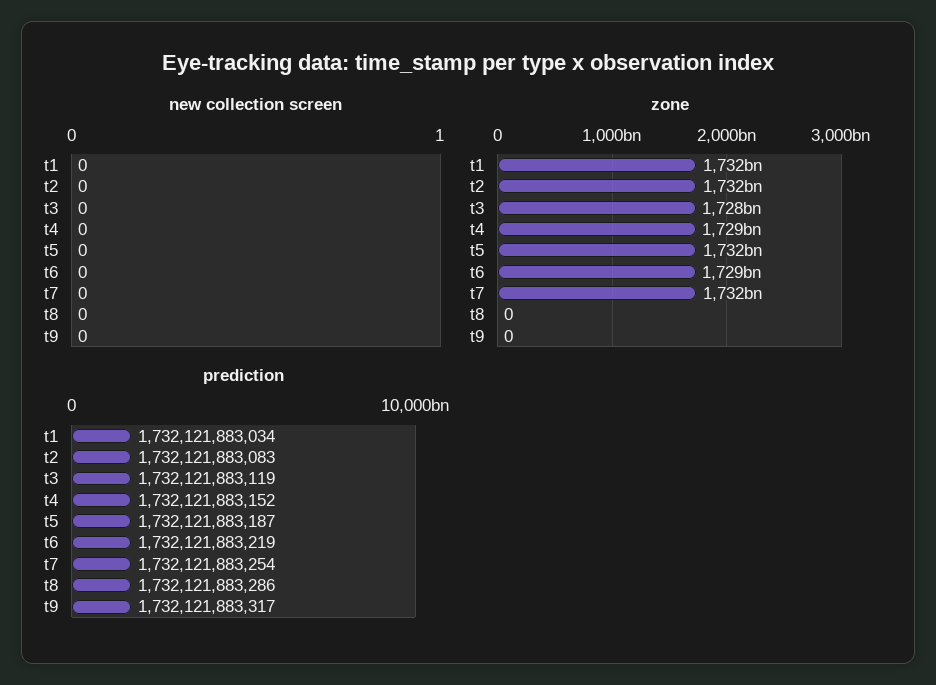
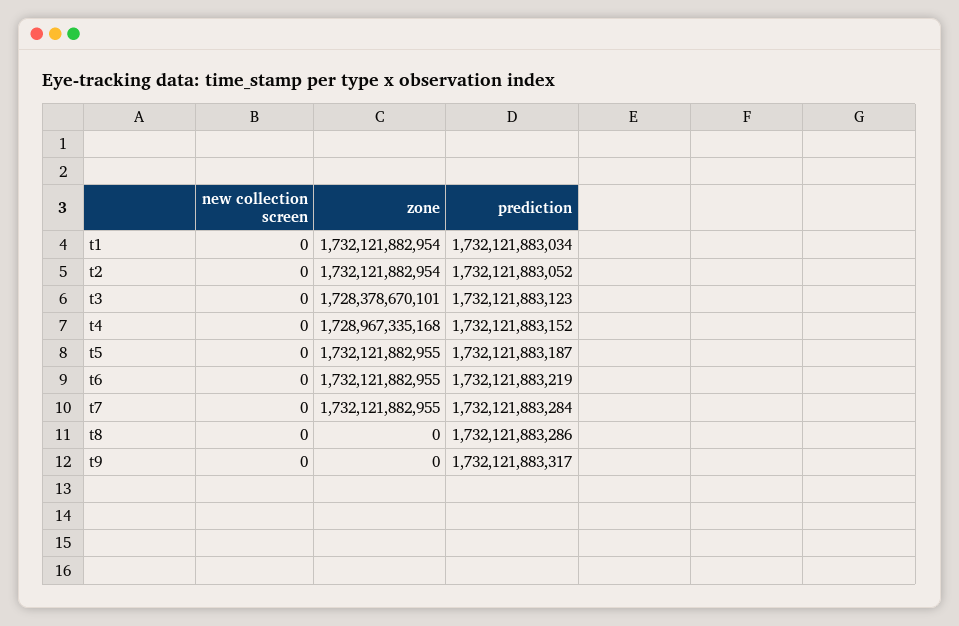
  {
    "new collection screen": {
      "t1": 0,
      "t2": 0,
      "t3": 0,
      "t4": 0,
      "t5": 0,
      "t6": 0,
      "t7": 0,
      "t8": 0,
      "t9": 0
    },
    "zone": {
      "t1": 1732121882954,
      "t2": 1732121882954,
      "t3": 1728378670101,
      "t4": 1728967335168,
      "t5": 1732121882955,
-     "t6": 1729000000000,
+     "t6": 1732121882955,
      "t7": 1732121882955,
      "t8": 0,
      "t9": 0
    },
    "prediction": {
      "t1": 1732121883034,
-     "t2": 1732121883083,
+     "t2": 1732121883052,
-     "t3": 1732121883119,
+     "t3": 1732121883123,
      "t4": 1732121883152,
      "t5": 1732121883187,
      "t6": 1732121883219,
-     "t7": 1732121883254,
+     "t7": 1732121883284,
      "t8": 1732121883286,
      "t9": 1732121883317
    }
  }

